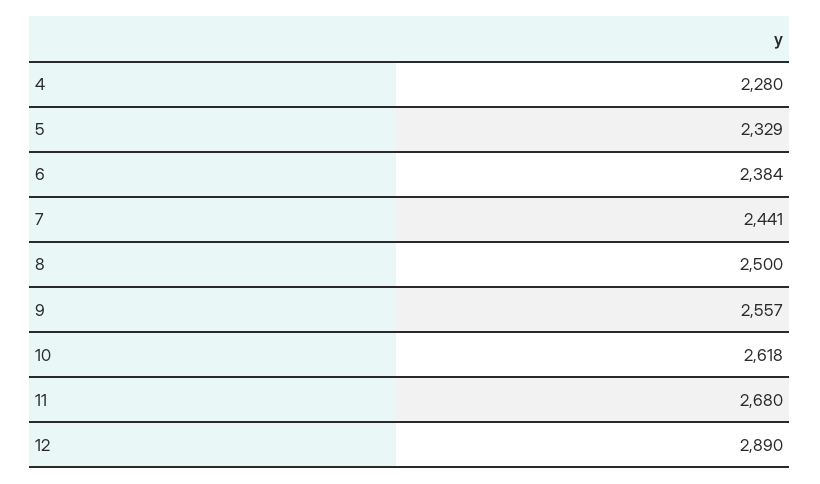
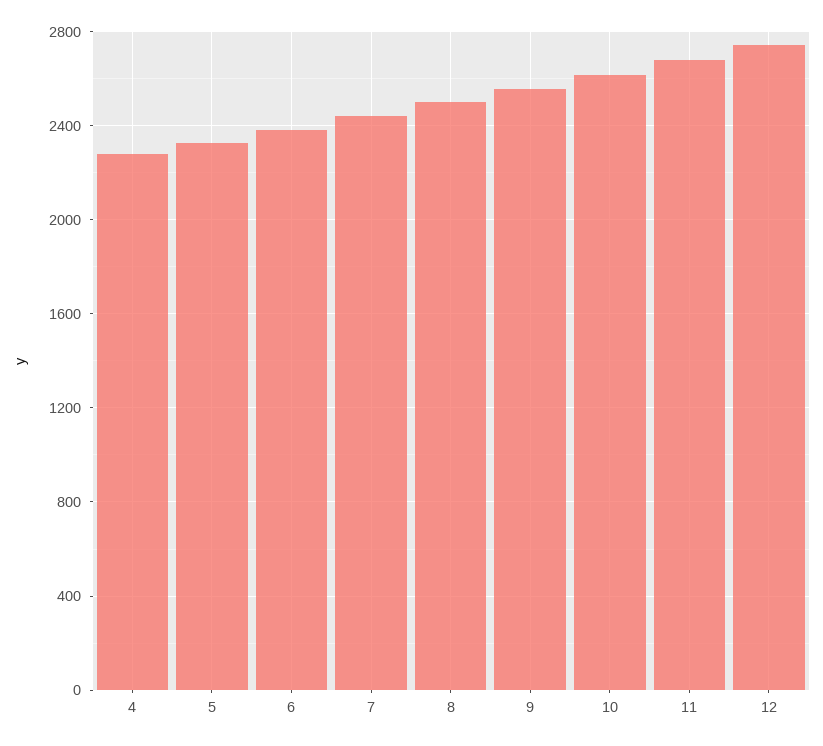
  {
    "4": 2280,
    "5": 2329,
    "6": 2384,
    "7": 2441,
    "8": 2500,
    "9": 2557,
    "10": 2618,
    "11": 2680,
-   "12": 2890
+   "12": 2750
  }

